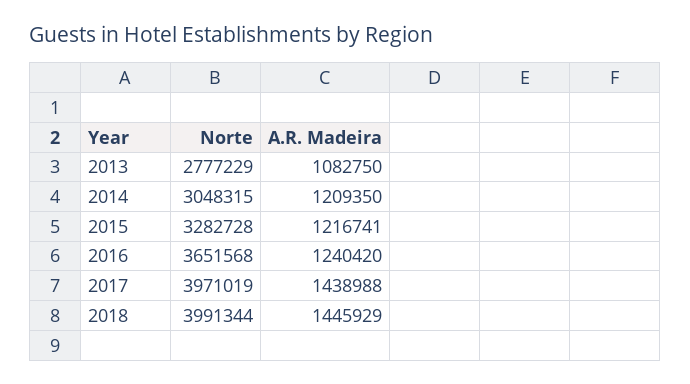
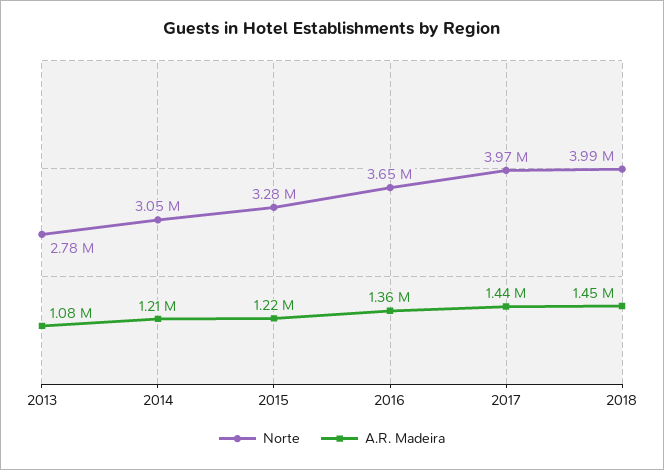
  {
    "Norte": {
      "2013": 2777229,
      "2014": 3048315,
      "2015": 3282728,
      "2016": 3651568,
      "2017": 3971019,
      "2018": 3991344
    },
    "A.R. Madeira": {
      "2013": 1082750,
      "2014": 1209350,
      "2015": 1216741,
-     "2016": 1240420,
+     "2016": 1360000,
      "2017": 1438988,
      "2018": 1445929
    }
  }

